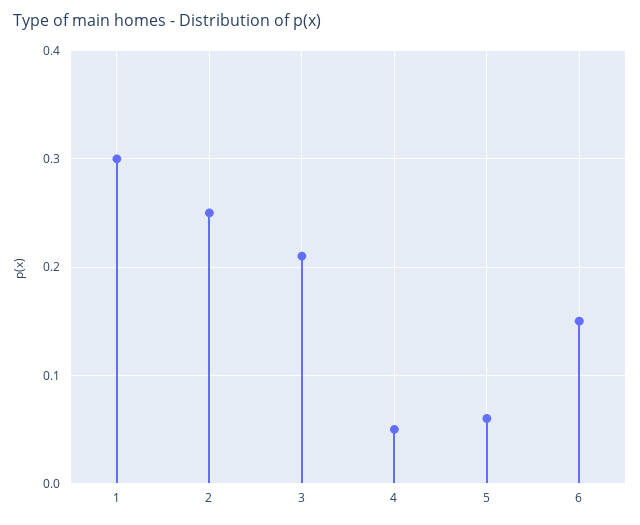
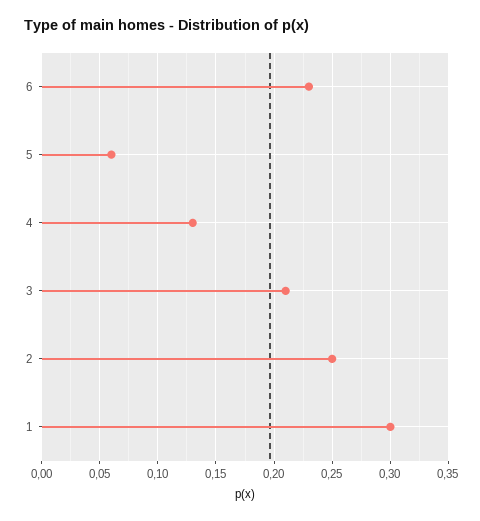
  {
    "1": 0.3,
    "2": 0.25,
    "3": 0.21,
-   "4": 0.05,
+   "4": 0.13,
    "5": 0.06,
-   "6": 0.15
+   "6": 0.23
  }

